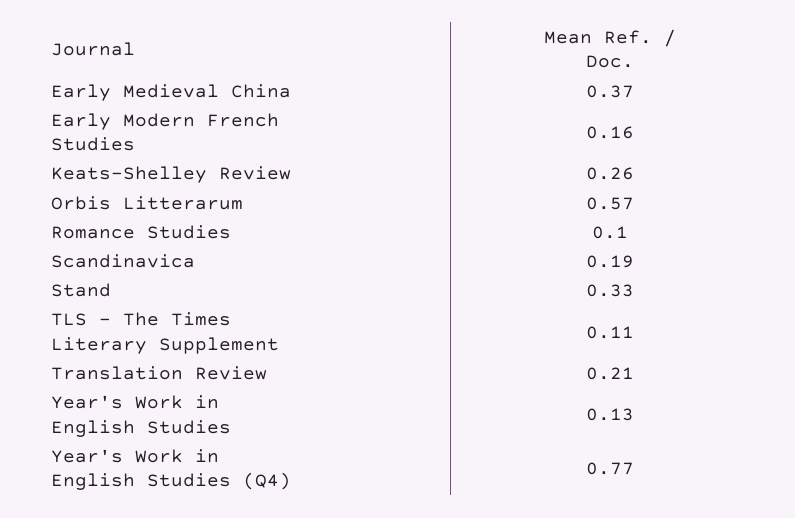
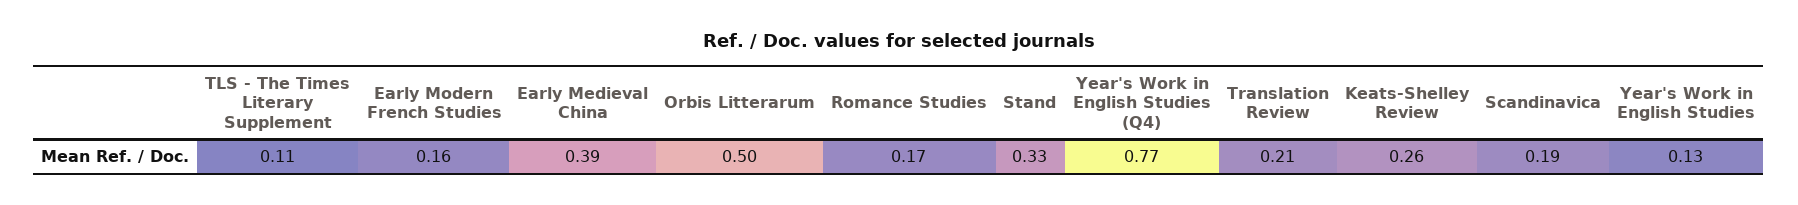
  {
-   "Early Medieval China": 0.37,
+   "Early Medieval China": 0.39,
    "Early Modern French Studies": 0.16,
    "Keats-Shelley Review": 0.26,
-   "Orbis Litterarum": 0.57,
+   "Orbis Litterarum": 0.5,
-   "Romance Studies": 0.1,
+   "Romance Studies": 0.17,
    "Scandinavica": 0.19,
    "Stand": 0.33,
    "TLS - The Times Literary Supplement": 0.11,
    "Translation Review": 0.21,
    "Year's Work in English Studies": 0.13,
    "Year's Work in English Studies (Q4)": 0.77
  }

